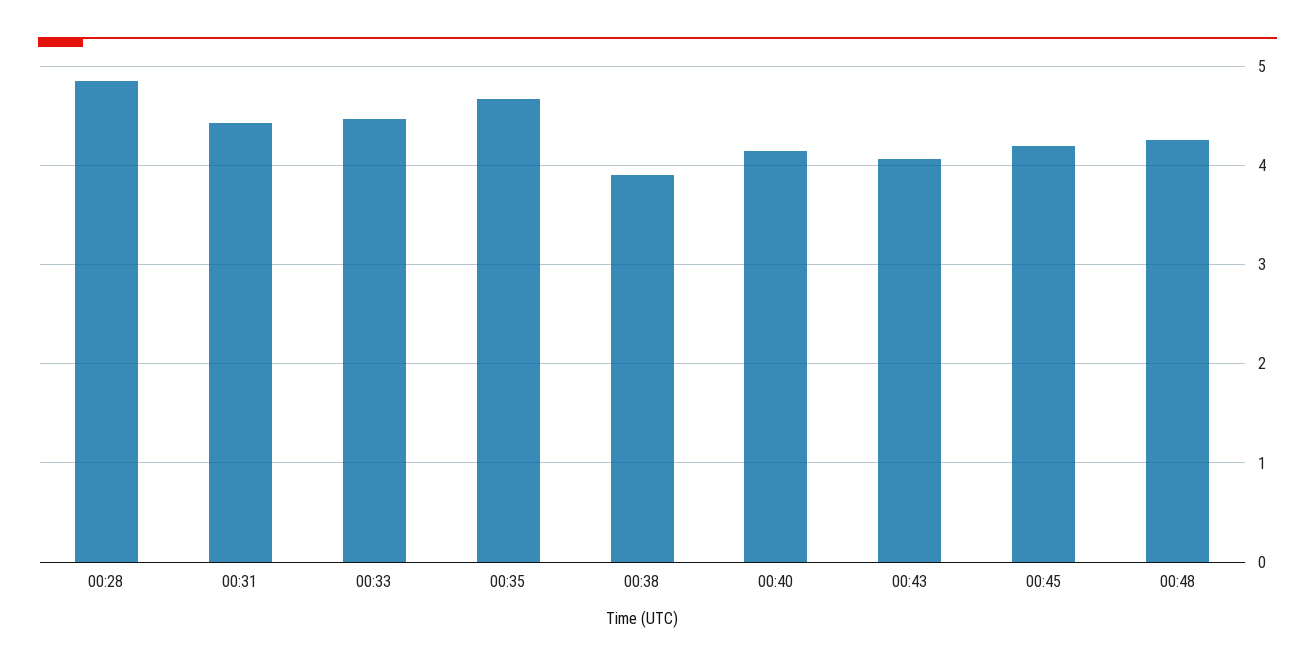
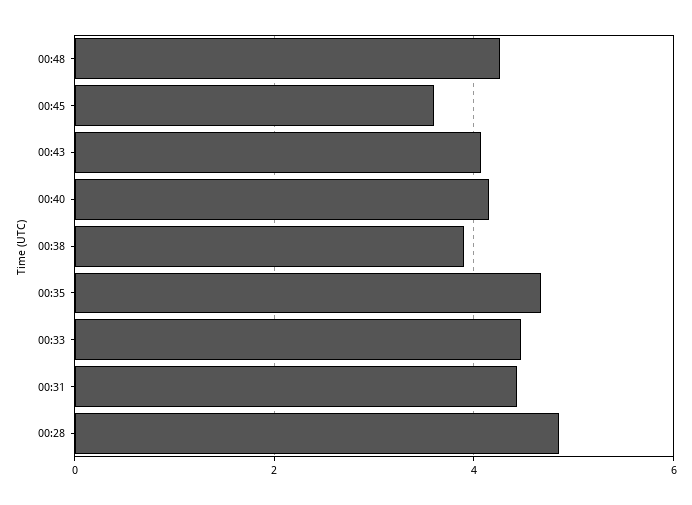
  {
    "00:28": 4.9,
    "00:31": 4.4,
    "00:33": 4.5,
    "00:35": 4.7,
    "00:38": 3.9,
    "00:40": 4.2,
    "00:43": 4.1,
-   "00:45": 4.2,
+   "00:45": 3.6,
    "00:48": 4.3
  }

